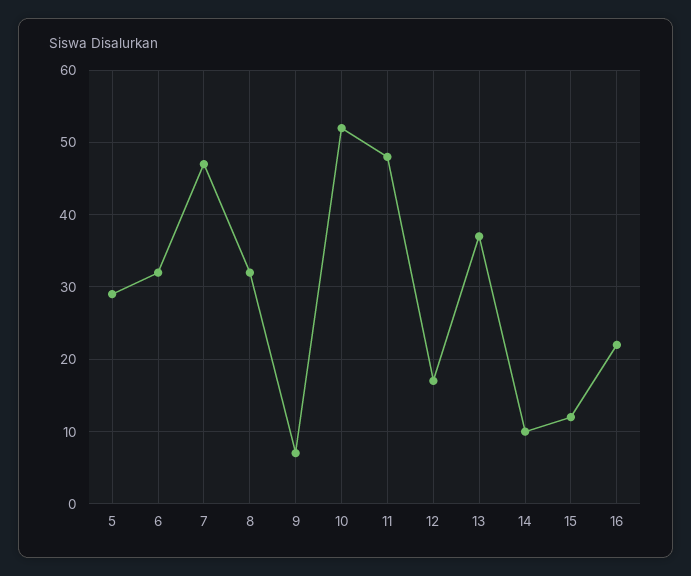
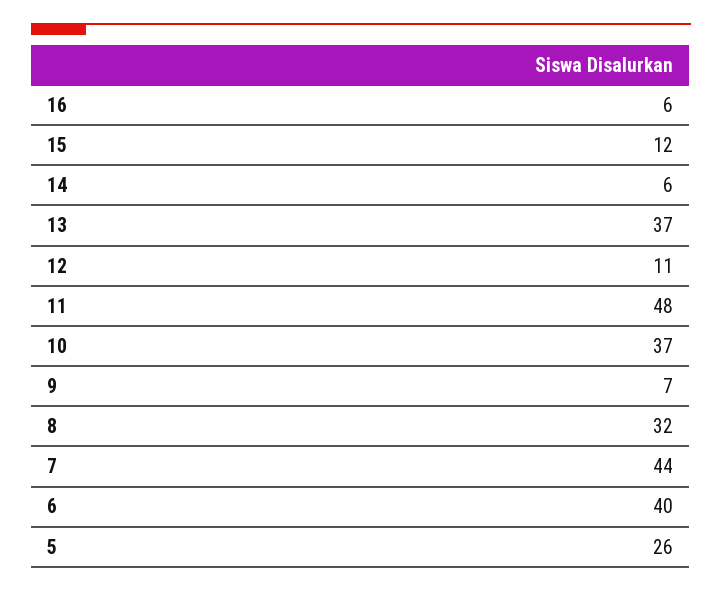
  {
-   "5": 29,
+   "5": 26,
-   "6": 32,
+   "6": 40,
-   "7": 47,
+   "7": 44,
    "8": 32,
    "9": 7,
-   "10": 52,
+   "10": 37,
    "11": 48,
-   "12": 17,
+   "12": 11,
    "13": 37,
-   "14": 10,
+   "14": 6,
    "15": 12,
-   "16": 22
+   "16": 6
  }

